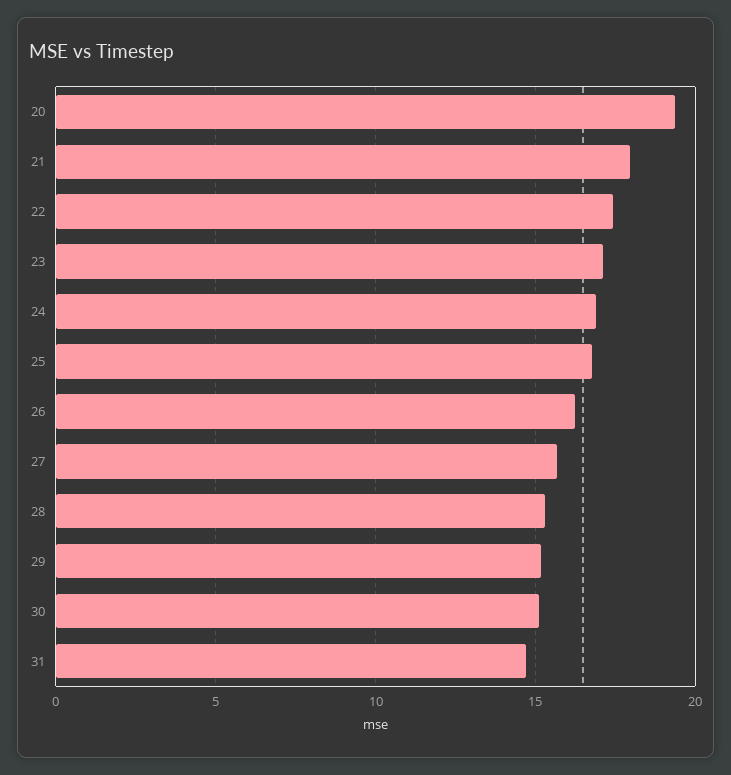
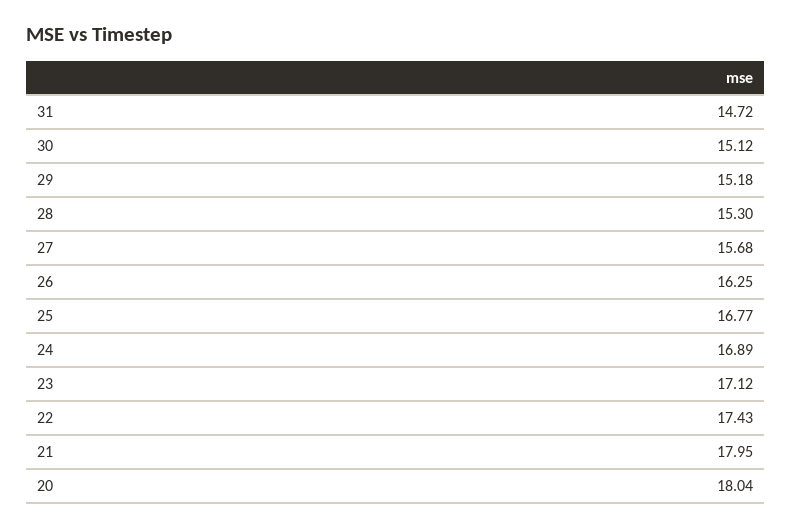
  {
-   "20": 19.5,
+   "20": 18.04,
    "21": 17.95,
    "22": 17.43,
    "23": 17.12,
    "24": 16.89,
    "25": 16.77,
    "26": 16.25,
    "27": 15.68,
    "28": 15.3,
    "29": 15.18,
    "30": 15.12,
    "31": 14.72
  }

